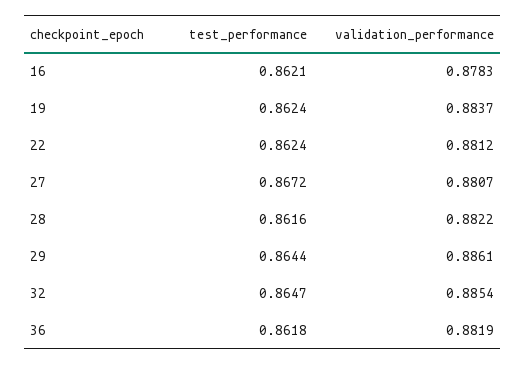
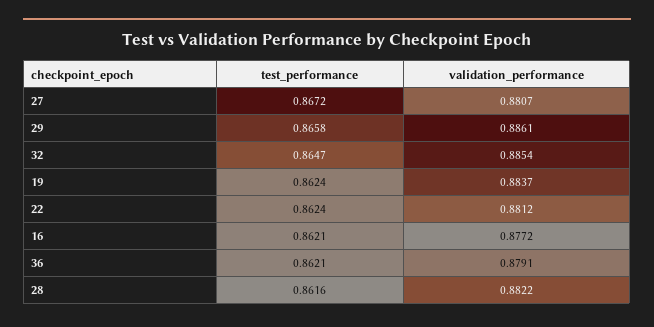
  {
    "test_performance": {
      "16": 0.8621,
      "19": 0.8624,
      "22": 0.8624,
      "27": 0.8672,
      "28": 0.8616,
-     "29": 0.8644,
+     "29": 0.8658,
      "32": 0.8647,
-     "36": 0.8618
+     "36": 0.8621
    },
    "validation_performance": {
-     "16": 0.8783,
+     "16": 0.8772,
      "19": 0.8837,
      "22": 0.8812,
      "27": 0.8807,
      "28": 0.8822,
      "29": 0.8861,
      "32": 0.8854,
-     "36": 0.8819
+     "36": 0.8791
    }
  }

